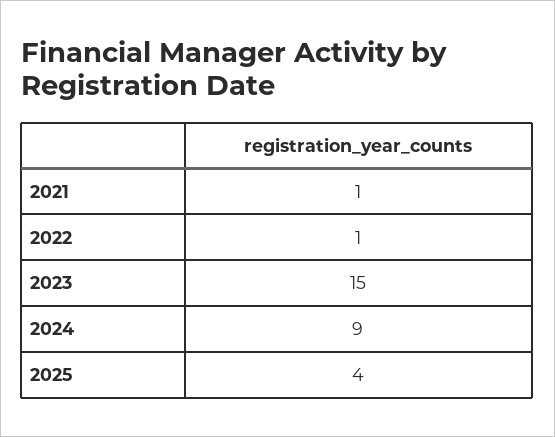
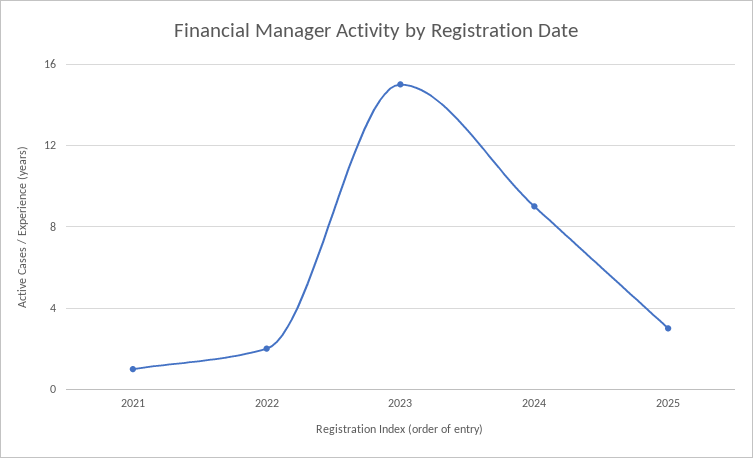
  {
    "2021": 1,
-   "2022": 1,
+   "2022": 2,
    "2023": 15,
    "2024": 9,
-   "2025": 4
+   "2025": 3
  }

